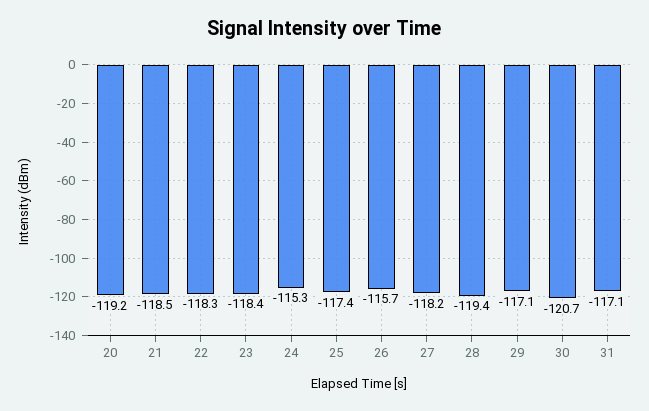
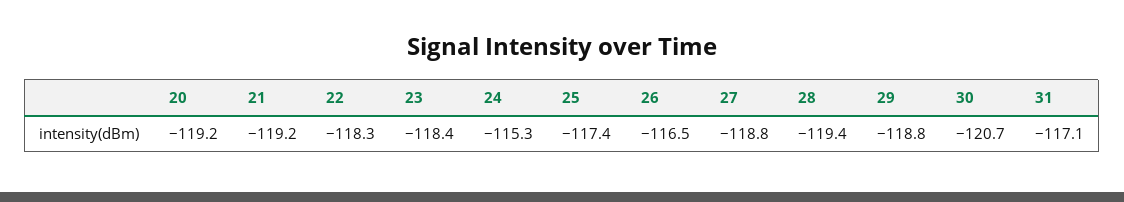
  {
    "20": -119.2,
-   "21": -118.5,
+   "21": -119.2,
    "22": -118.3,
    "23": -118.4,
    "24": -115.3,
    "25": -117.4,
-   "26": -115.7,
+   "26": -116.5,
-   "27": -118.2,
+   "27": -118.8,
    "28": -119.4,
-   "29": -117.1,
+   "29": -118.8,
    "30": -120.7,
    "31": -117.1
  }

